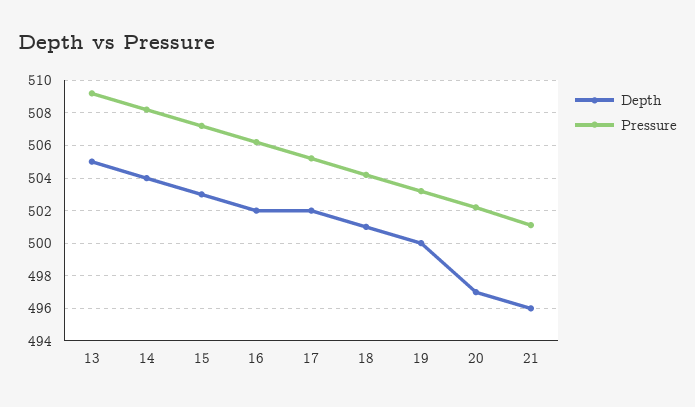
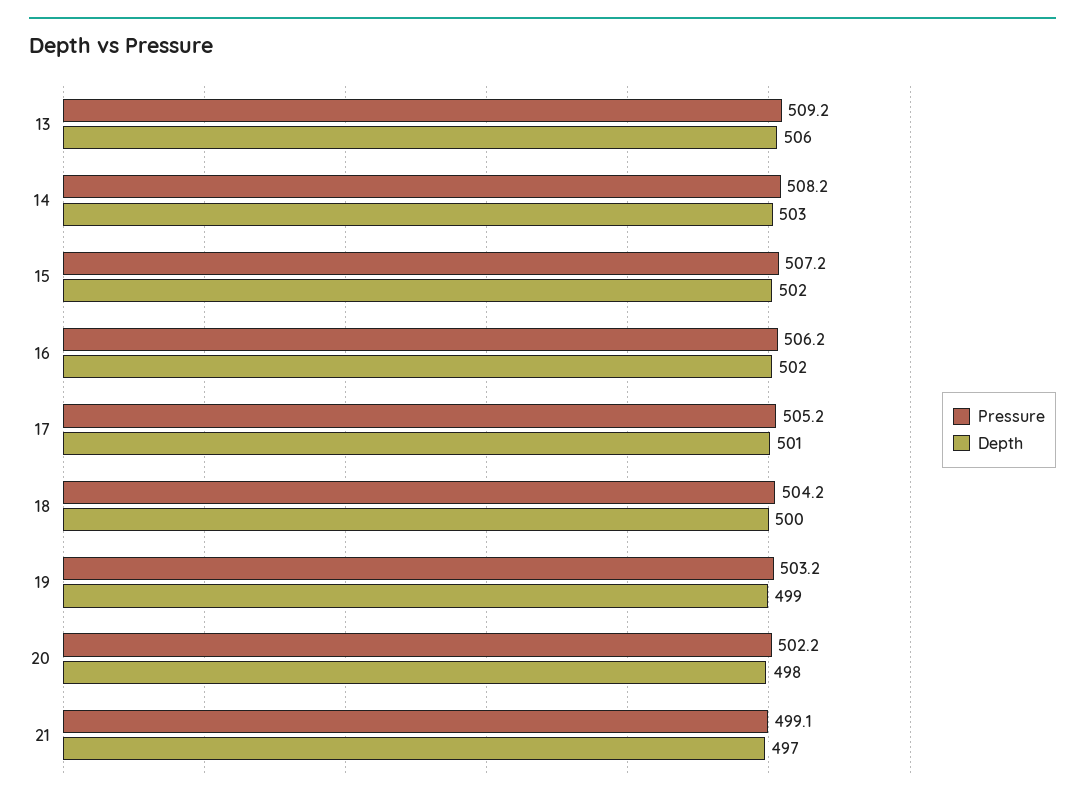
  {
    "Depth": {
-     "13": 505,
+     "13": 506,
-     "14": 504,
+     "14": 503,
-     "15": 503,
+     "15": 502,
      "16": 502,
-     "17": 502,
+     "17": 501,
-     "18": 501,
+     "18": 500,
-     "19": 500,
+     "19": 499,
-     "20": 497,
+     "20": 498,
-     "21": 496
+     "21": 497
    },
    "Pressure": {
      "13": 509.2,
      "14": 508.2,
      "15": 507.2,
      "16": 506.2,
      "17": 505.2,
      "18": 504.2,
      "19": 503.2,
      "20": 502.2,
-     "21": 501
+     "21": 499.1
    }
  }

